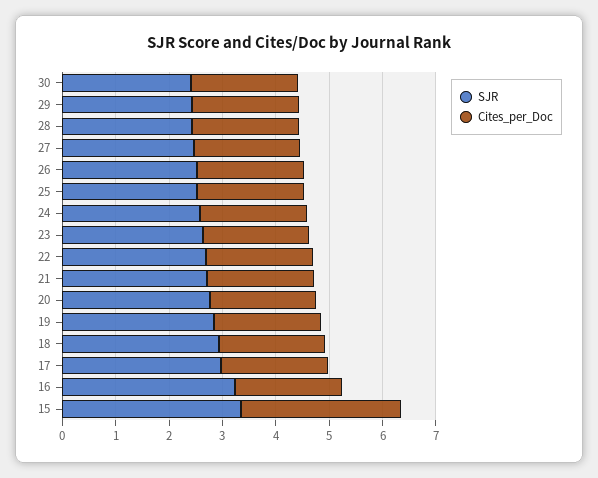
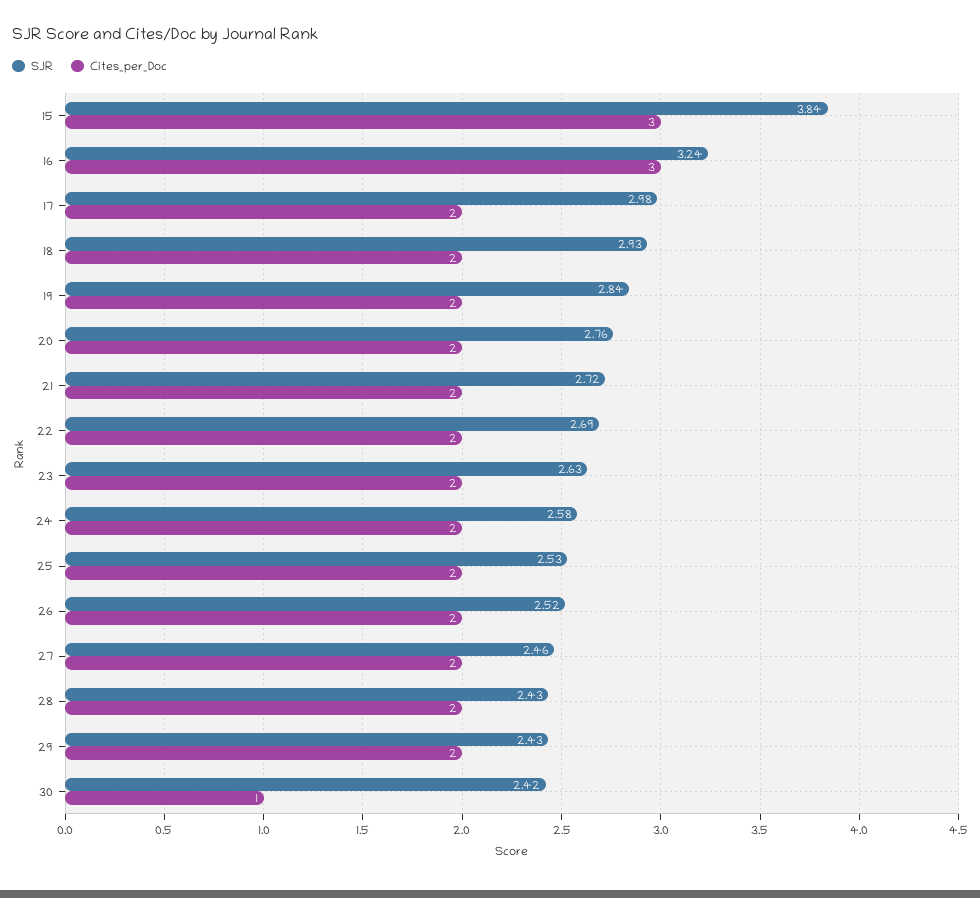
  {
    "SJR": {
      "30": 2.42,
      "29": 2.43,
      "28": 2.43,
      "27": 2.46,
      "26": 2.52,
      "25": 2.53,
      "24": 2.58,
      "23": 2.63,
      "22": 2.69,
      "21": 2.72,
      "20": 2.76,
      "19": 2.84,
      "18": 2.93,
      "17": 2.98,
      "16": 3.24,
-     "15": 3.4
+     "15": 3.84
    },
    "Cites_per_Doc": {
-     "30": 2,
+     "30": 1,
      "29": 2,
      "28": 2,
      "27": 2,
      "26": 2,
      "25": 2,
      "24": 2,
      "23": 2,
      "22": 2,
      "21": 2,
      "20": 2,
      "19": 2,
      "18": 2,
      "17": 2,
-     "16": 2,
+     "16": 3,
      "15": 3
    }
  }

